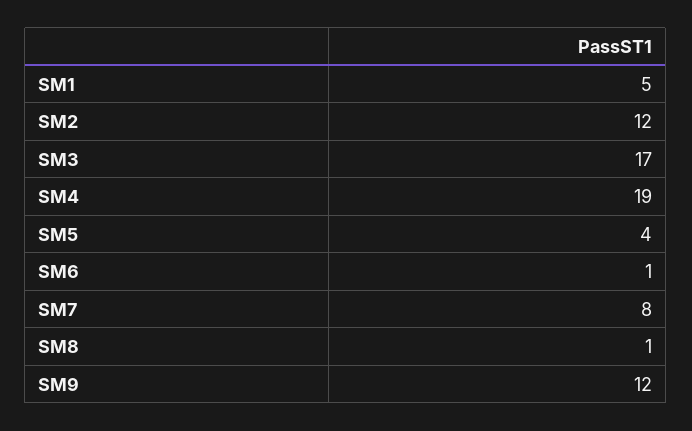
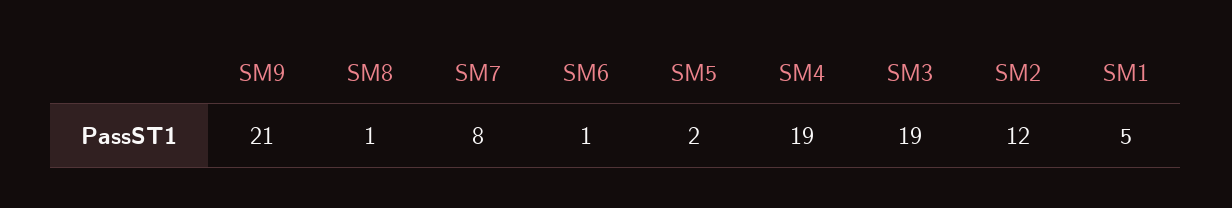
  {
    "SM1": 5,
    "SM2": 12,
-   "SM3": 17,
+   "SM3": 19,
    "SM4": 19,
-   "SM5": 4,
+   "SM5": 2,
    "SM6": 1,
    "SM7": 8,
    "SM8": 1,
-   "SM9": 12
+   "SM9": 21
  }

